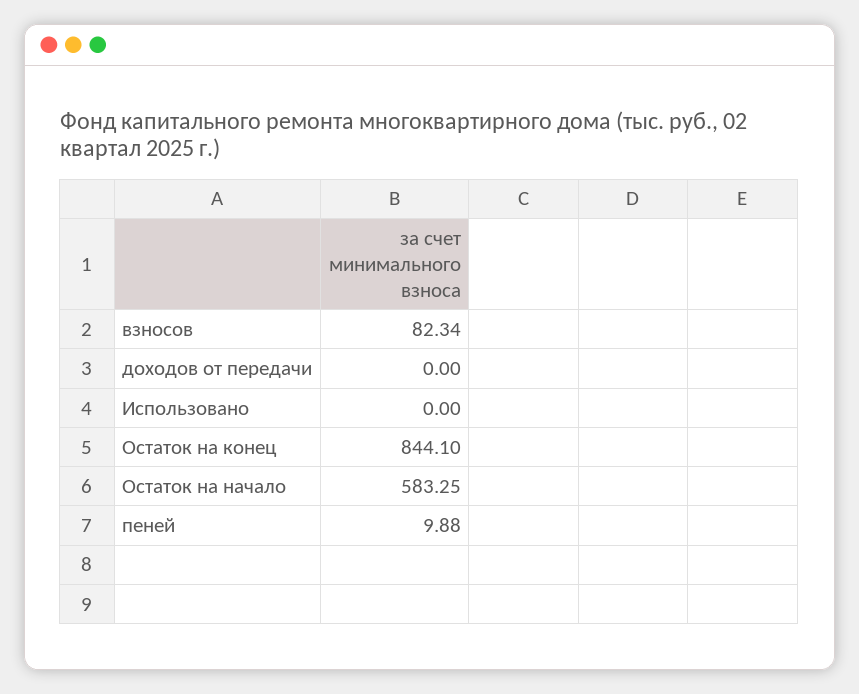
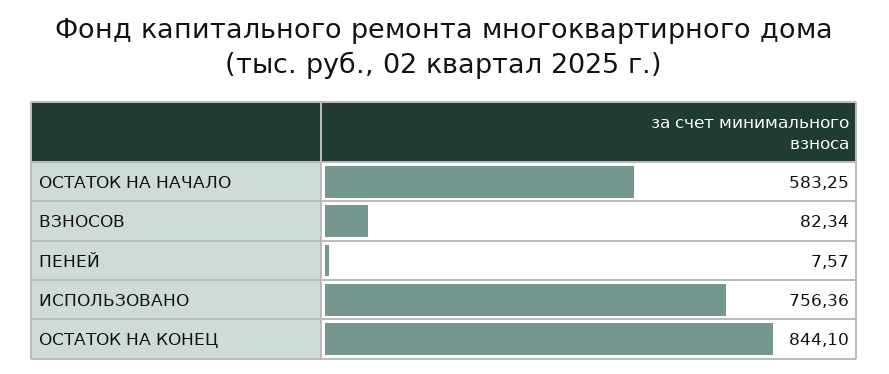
  {
    "взносов": 82.34,
-   "доходов от передачи": 0,
-   "Использовано": 0,
+   "Использовано": 756.36,
    "Остаток на конец": 844.1,
    "Остаток на начало": 583.25,
-   "пеней": 9.88
+   "пеней": 7.57
  }

